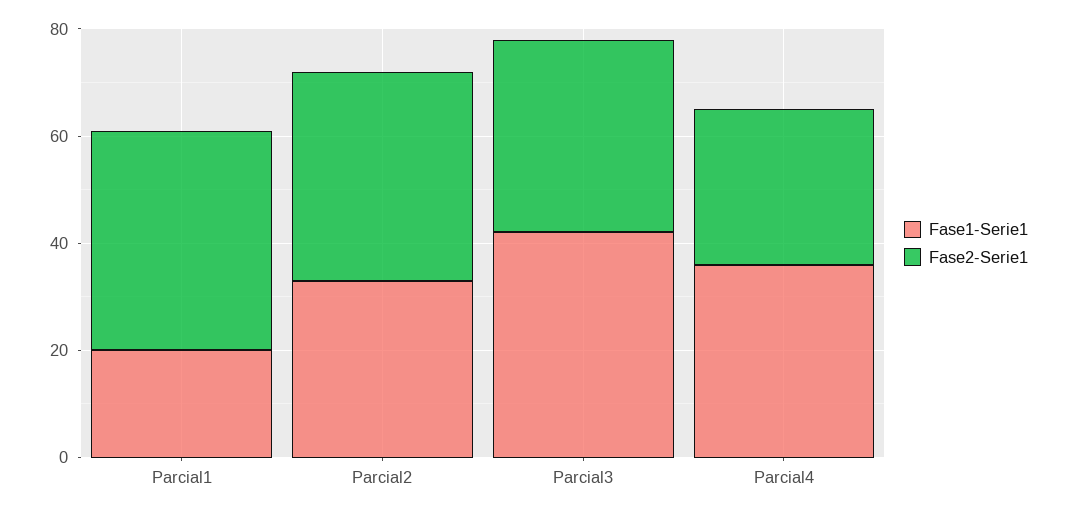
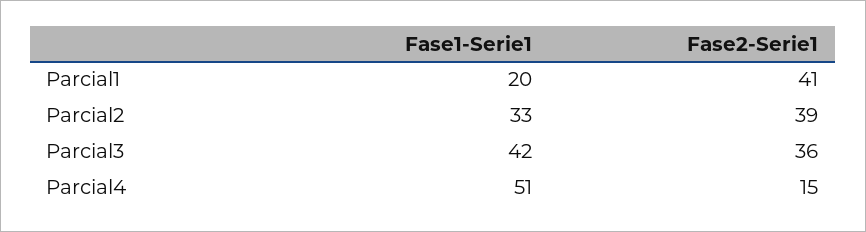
  {
    "Fase1-Serie1": {
      "Parcial1": 20,
      "Parcial2": 33,
      "Parcial3": 42,
-     "Parcial4": 35
+     "Parcial4": 51
    },
    "Fase2-Serie1": {
      "Parcial1": 41,
      "Parcial2": 39,
      "Parcial3": 36,
-     "Parcial4": 30
+     "Parcial4": 15
    }
  }

